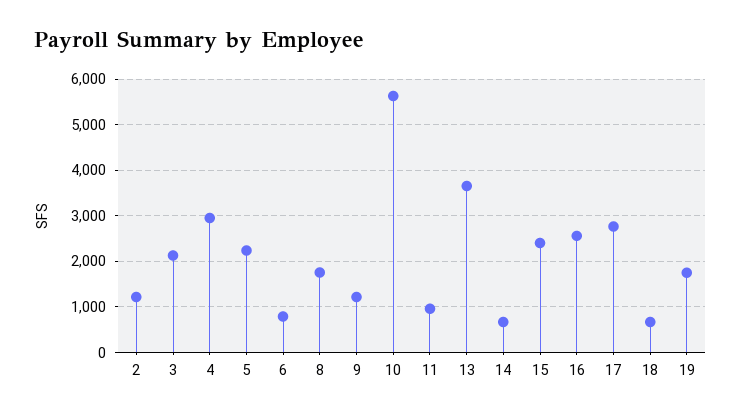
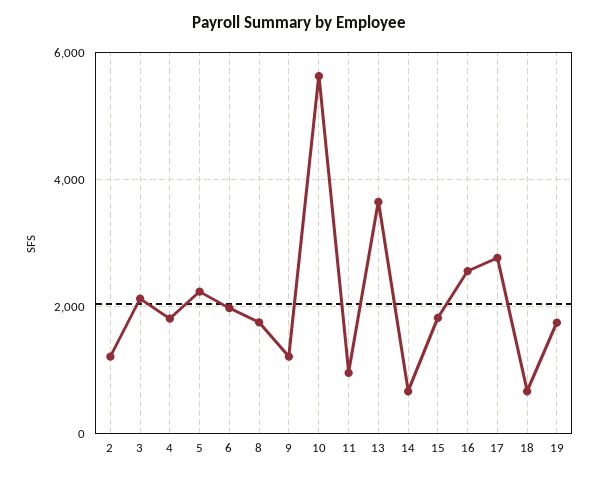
  {
    "2": 1200,
    "3": 2200,
-   "4": 3000,
+   "4": 1800,
    "5": 2200,
-   "6": 800,
+   "6": 2000,
    "8": 1800,
    "9": 1200,
    "10": 5600,
    "11": 1000,
    "13": 3600,
    "14": 600,
-   "15": 2400,
+   "15": 1800,
    "16": 2600,
    "17": 2800,
    "18": 600,
    "19": 1800
  }

